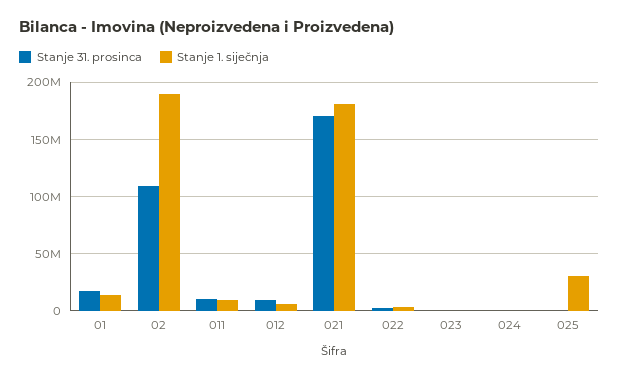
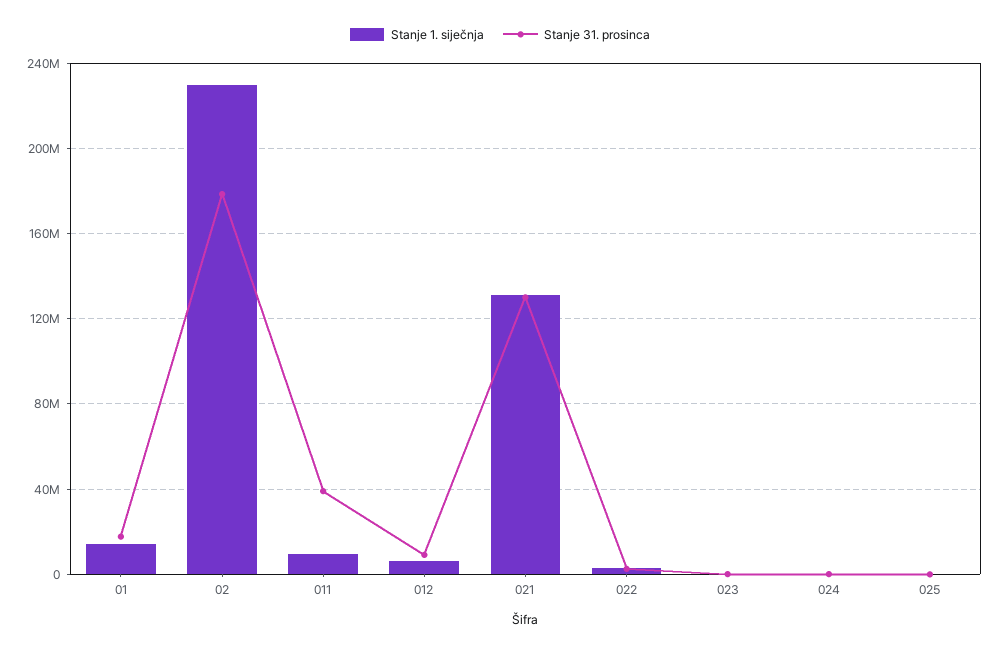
  {
    "Stanje 31. prosinca": {
      "01": 20000000,
-     "02": 110000000,
+     "02": 180000000,
-     "011": 10000000,
+     "011": 40000000,
      "012": 10000000,
-     "021": 170000000,
+     "021": 130000000,
      "022": 5000000,
      "023": 0,
      "024": 0,
      "025": 0
    },
    "Stanje 1. siječnja": {
      "01": 15000000,
-     "02": 190000000,
+     "02": 230000000,
      "011": 10000000,
      "012": 5000000,
-     "021": 180000000,
+     "021": 130000000,
      "022": 5000000,
      "023": 0,
      "024": 0,
-     "025": 30000000
+     "025": 0
    }
  }

